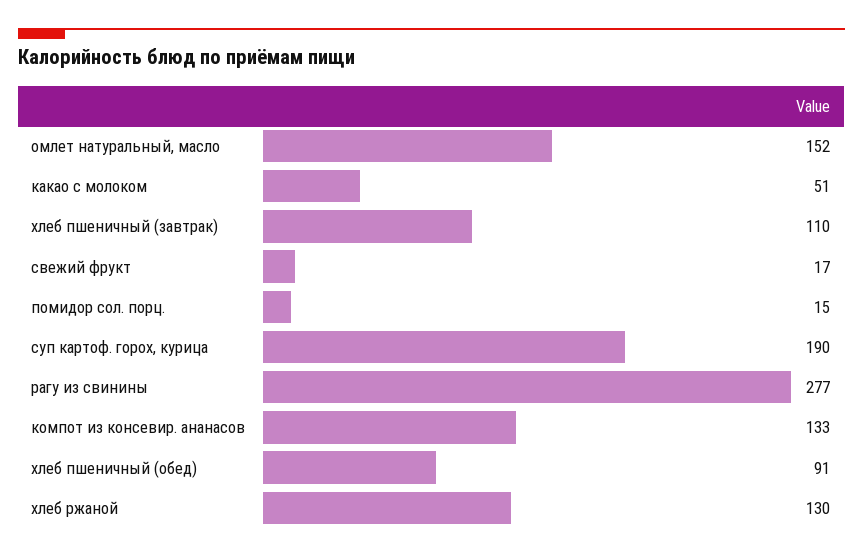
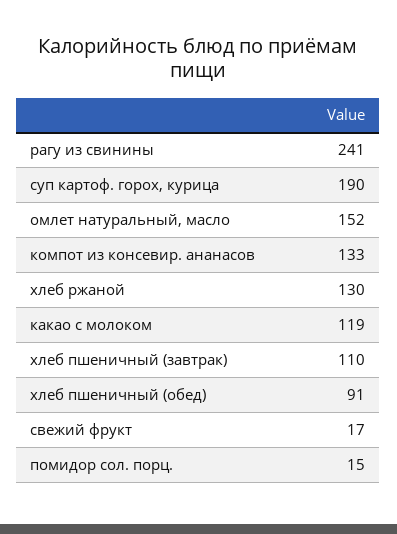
  {
    "омлет натуральный, масло": 152,
-   "какао с молоком": 51,
+   "какао с молоком": 119,
    "хлеб пшеничный (завтрак)": 110,
    "свежий фрукт": 17,
    "помидор сол. порц.": 15,
    "суп картоф. горох, курица": 190,
-   "рагу из свинины": 277,
+   "рагу из свинины": 241,
    "компот из консевир. ананасов": 133,
    "хлеб пшеничный (обед)": 91,
    "хлеб ржаной": 130
  }

